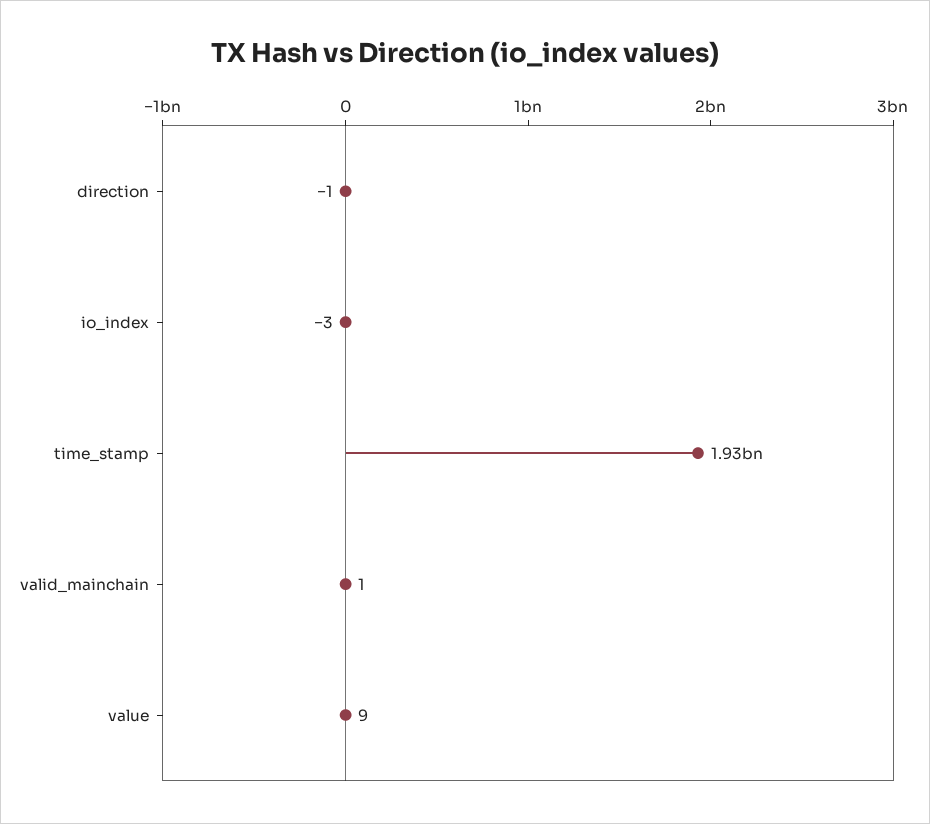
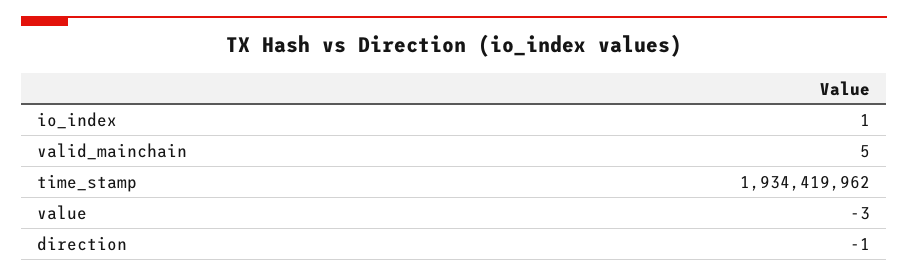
  {
    "direction": -1,
-   "io_index": -3,
+   "io_index": 1,
    "time_stamp": 1934419962,
-   "valid_mainchain": 1,
+   "valid_mainchain": 5,
-   "value": 9
+   "value": -3
  }

